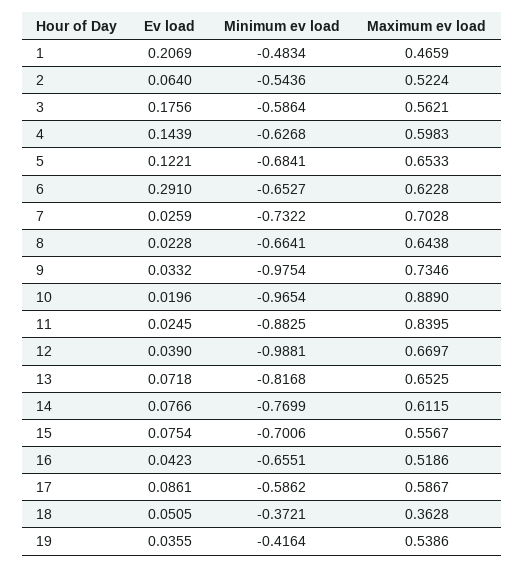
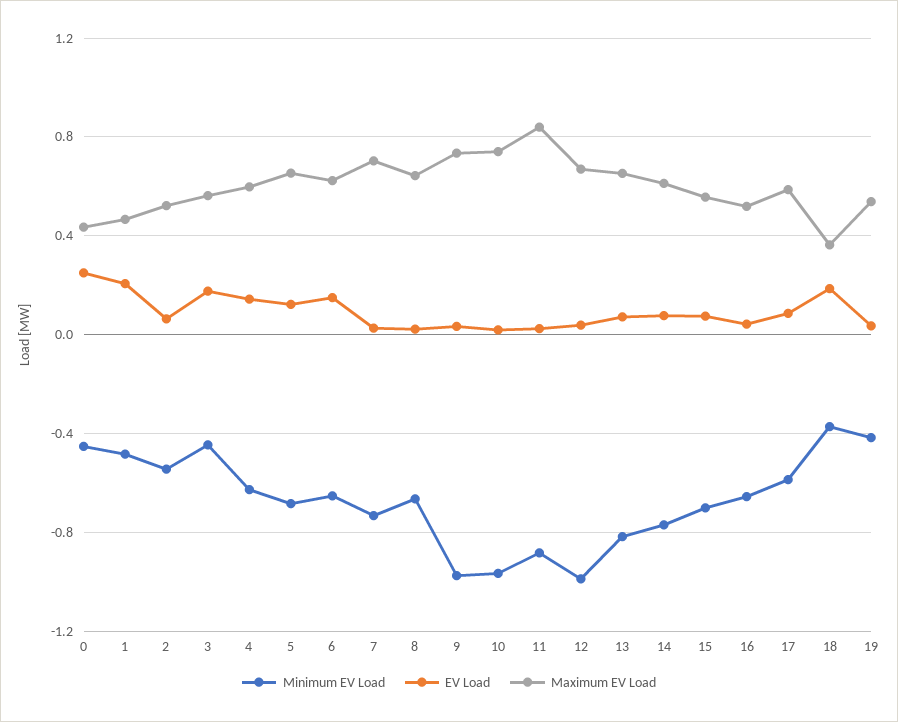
  {
    "Ev load": {
      "1": 0.2069,
      "2": 0.064,
      "3": 0.1756,
      "4": 0.1439,
      "5": 0.1221,
-     "6": 0.291,
+     "6": 0.15,
      "7": 0.0259,
      "8": 0.0228,
      "9": 0.0332,
      "10": 0.0196,
      "11": 0.0245,
      "12": 0.039,
      "13": 0.0718,
      "14": 0.0766,
      "15": 0.0754,
      "16": 0.0423,
      "17": 0.0861,
-     "18": 0.0505,
+     "18": 0.2,
-     "19": 0.0355
+     "19": 0.0355,
+     "0": 0.25
    },
    "Minimum ev load": {
      "1": -0.4834,
      "2": -0.5436,
-     "3": -0.5864,
+     "3": -0.45,
      "4": -0.6268,
      "5": -0.6841,
      "6": -0.6527,
      "7": -0.7322,
      "8": -0.6641,
      "9": -0.9754,
      "10": -0.9654,
      "11": -0.8825,
      "12": -0.9881,
      "13": -0.8168,
      "14": -0.7699,
      "15": -0.7006,
      "16": -0.6551,
      "17": -0.5862,
      "18": -0.3721,
-     "19": -0.4164
+     "19": -0.4164,
+     "0": -0.45
    },
    "Maximum ev load": {
      "1": 0.4659,
      "2": 0.5224,
      "3": 0.5621,
      "4": 0.5983,
      "5": 0.6533,
      "6": 0.6228,
      "7": 0.7028,
      "8": 0.6438,
      "9": 0.7346,
-     "10": 0.889,
+     "10": 0.75,
      "11": 0.8395,
      "12": 0.6697,
      "13": 0.6525,
      "14": 0.6115,
      "15": 0.5567,
      "16": 0.5186,
      "17": 0.5867,
      "18": 0.3628,
-     "19": 0.5386
+     "19": 0.5386,
+     "0": 0.45
    }
  }

